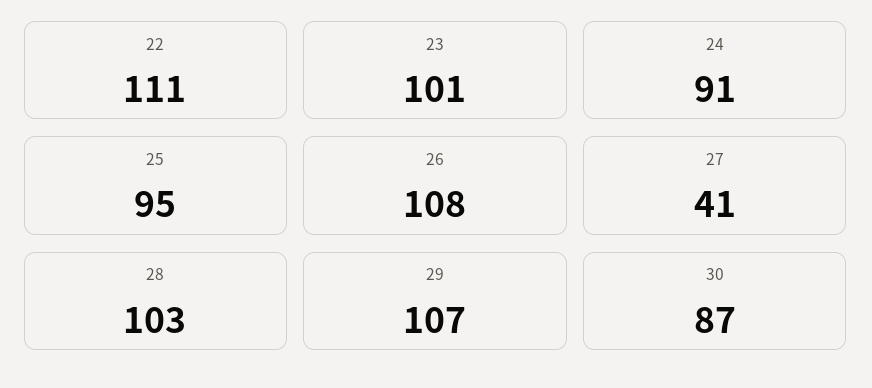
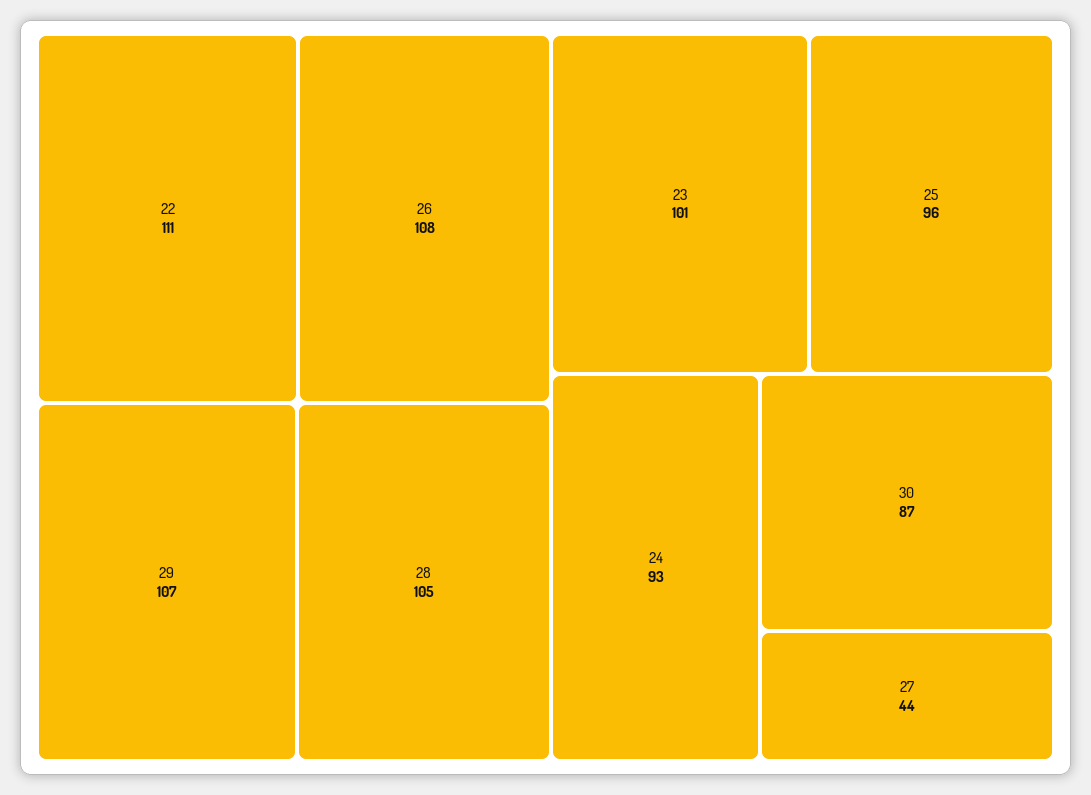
  {
    "22": 111,
    "23": 101,
-   "24": 91,
+   "24": 93,
-   "25": 95,
+   "25": 96,
    "26": 108,
-   "27": 41,
+   "27": 44,
-   "28": 103,
+   "28": 105,
    "29": 107,
    "30": 87
  }

